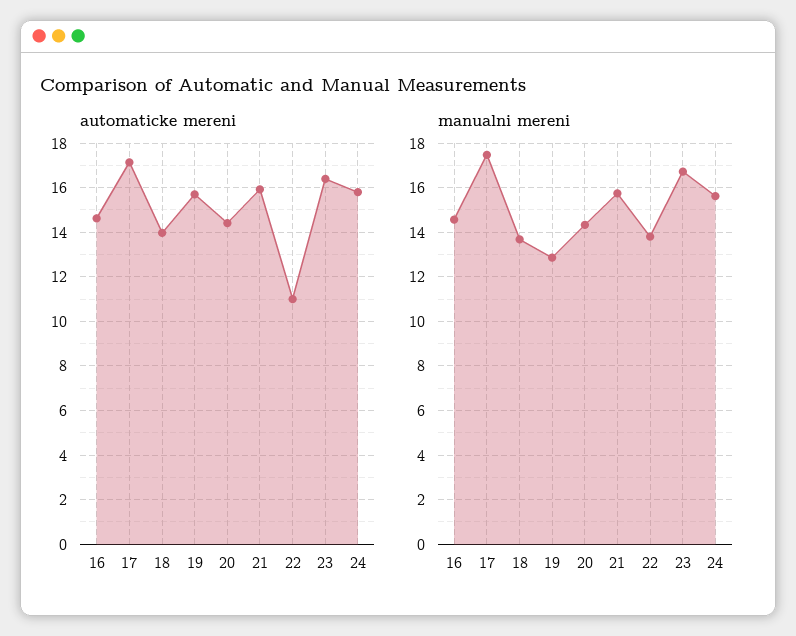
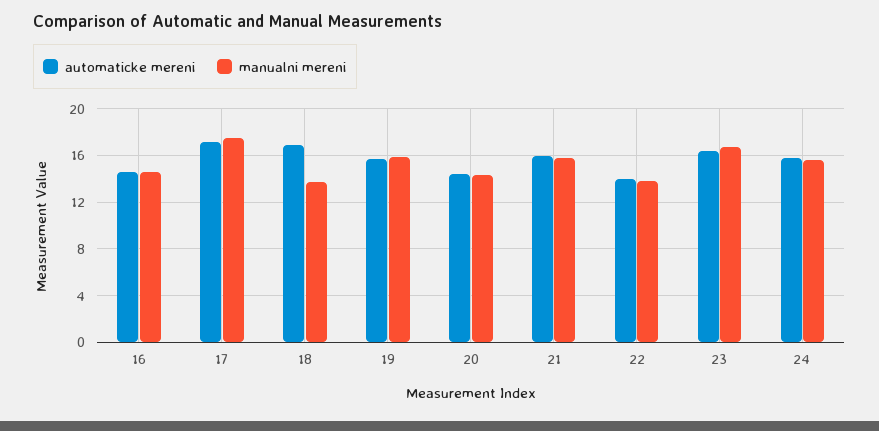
  {
    "automaticke mereni": {
      "16": 14.5,
      "17": 17,
-     "18": 14,
+     "18": 17,
      "19": 15.5,
      "20": 14.5,
      "21": 16,
-     "22": 11,
+     "22": 14,
      "23": 16.5,
      "24": 16
    },
    "manualni mereni": {
      "16": 14.5,
      "17": 17.5,
      "18": 13.5,
-     "19": 13,
+     "19": 16,
      "20": 14.5,
      "21": 16,
      "22": 14,
      "23": 16.5,
      "24": 15.5
    }
  }

